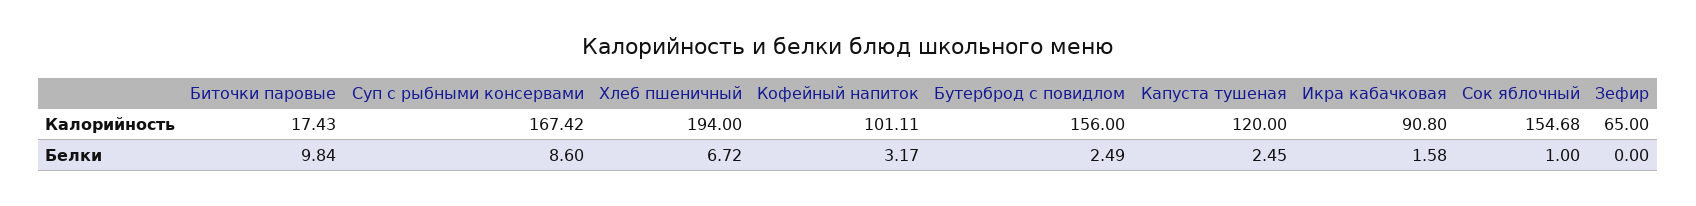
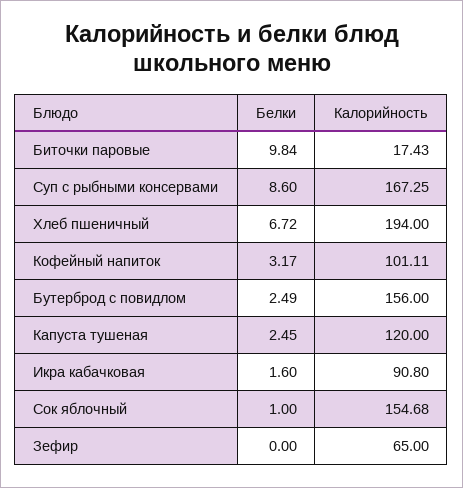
  {
    "Биточки паровые": {
      "Калорийность": 17.43,
      "Белки": 9.84
    },
    "Суп с рыбными консервами": {
-     "Калорийность": 167.42,
+     "Калорийность": 167.25,
      "Белки": 8.6
    },
    "Хлеб пшеничный": {
      "Калорийность": 194,
      "Белки": 6.72
    },
    "Кофейный напиток": {
      "Калорийность": 101.11,
      "Белки": 3.17
    },
    "Бутерброд с повидлом": {
      "Калорийность": 156,
      "Белки": 2.49
    },
    "Капуста тушеная": {
      "Калорийность": 120,
      "Белки": 2.45
    },
    "Икра кабачковая": {
      "Калорийность": 90.8,
-     "Белки": 1.58
+     "Белки": 1.6
    },
    "Сок яблочный": {
      "Калорийность": 154.68,
      "Белки": 1
    },
    "Зефир": {
      "Калорийность": 65,
      "Белки": 0
    }
  }

